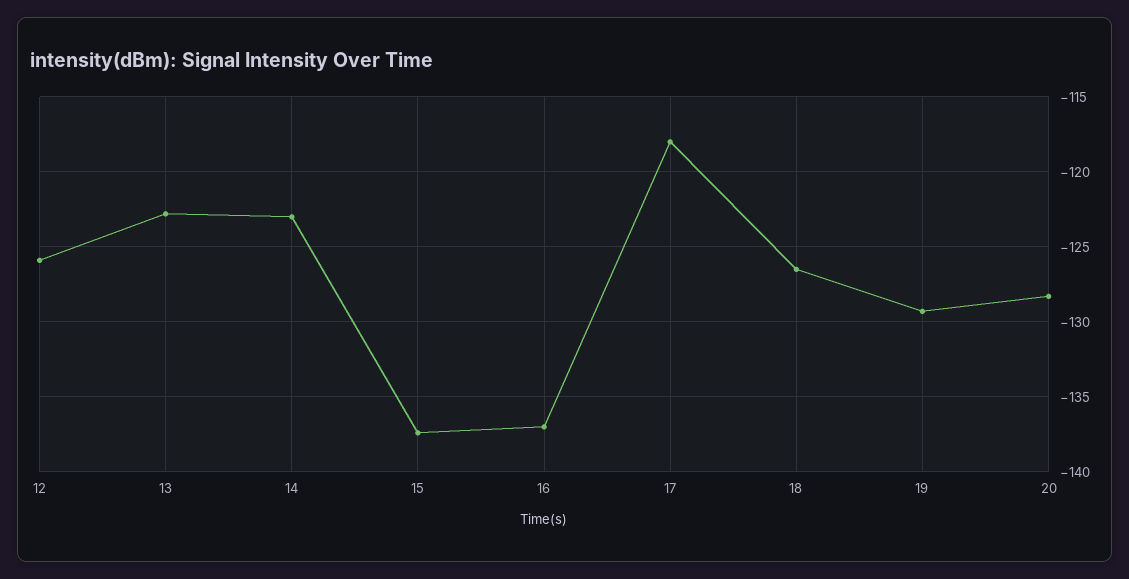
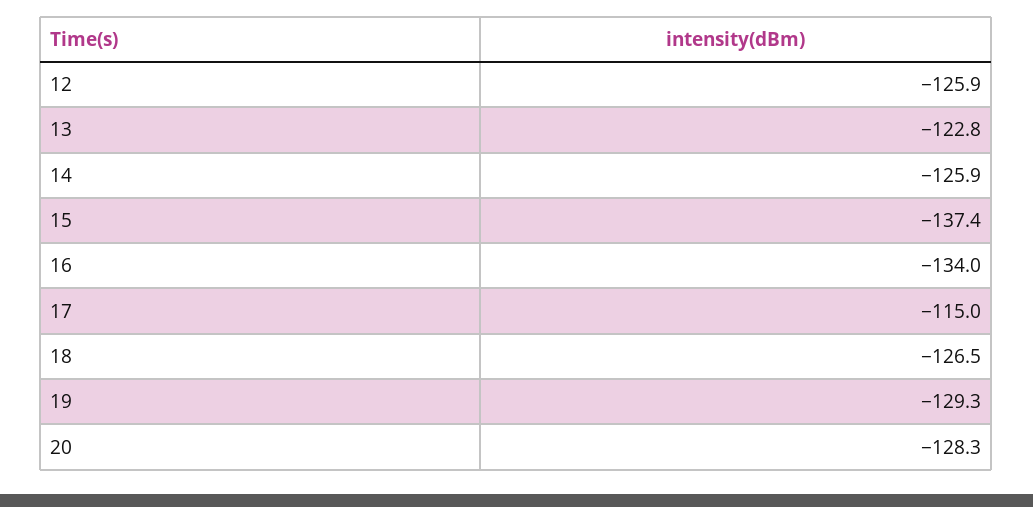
  {
    "12": -125.9,
    "13": -122.8,
-   "14": -123,
+   "14": -125.9,
    "15": -137.4,
-   "16": -137,
+   "16": -134,
-   "17": -118,
+   "17": -115,
    "18": -126.5,
    "19": -129.3,
    "20": -128.3
  }

